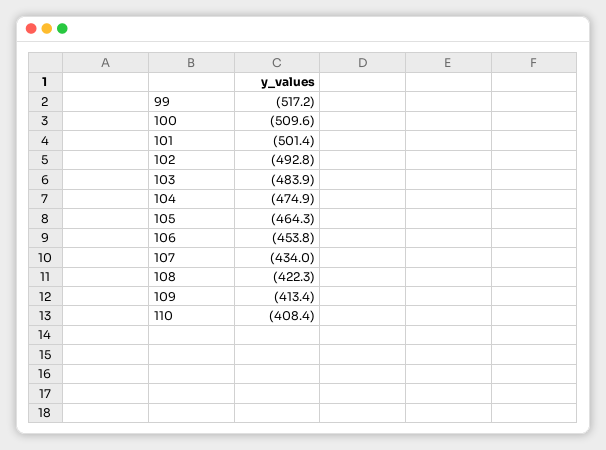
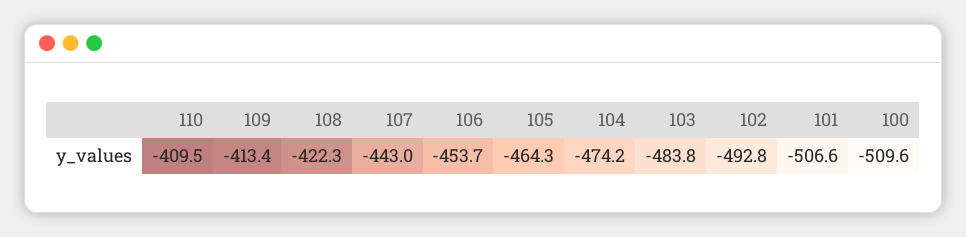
  {
-   "99": -517.2,
    "100": -509.6,
-   "101": -501.4,
+   "101": -506.6,
    "102": -492.8,
-   "103": -483.9,
+   "103": -483.8,
-   "104": -474.9,
+   "104": -474.2,
    "105": -464.3,
-   "106": -453.8,
+   "106": -453.7,
-   "107": -434,
+   "107": -443,
    "108": -422.3,
    "109": -413.4,
-   "110": -408.4
+   "110": -409.5
  }

